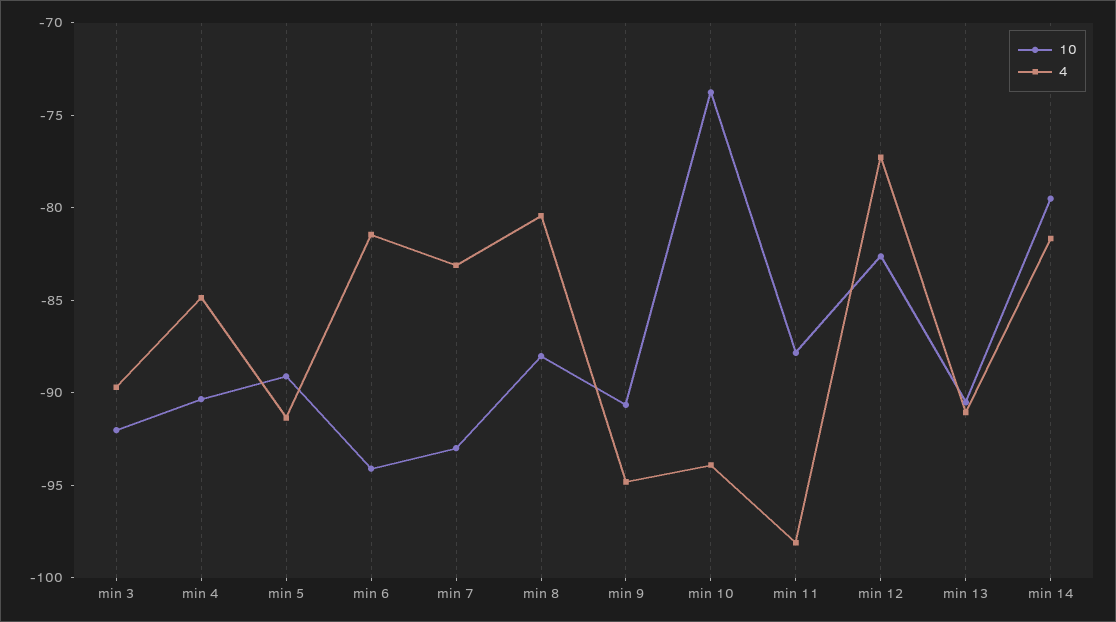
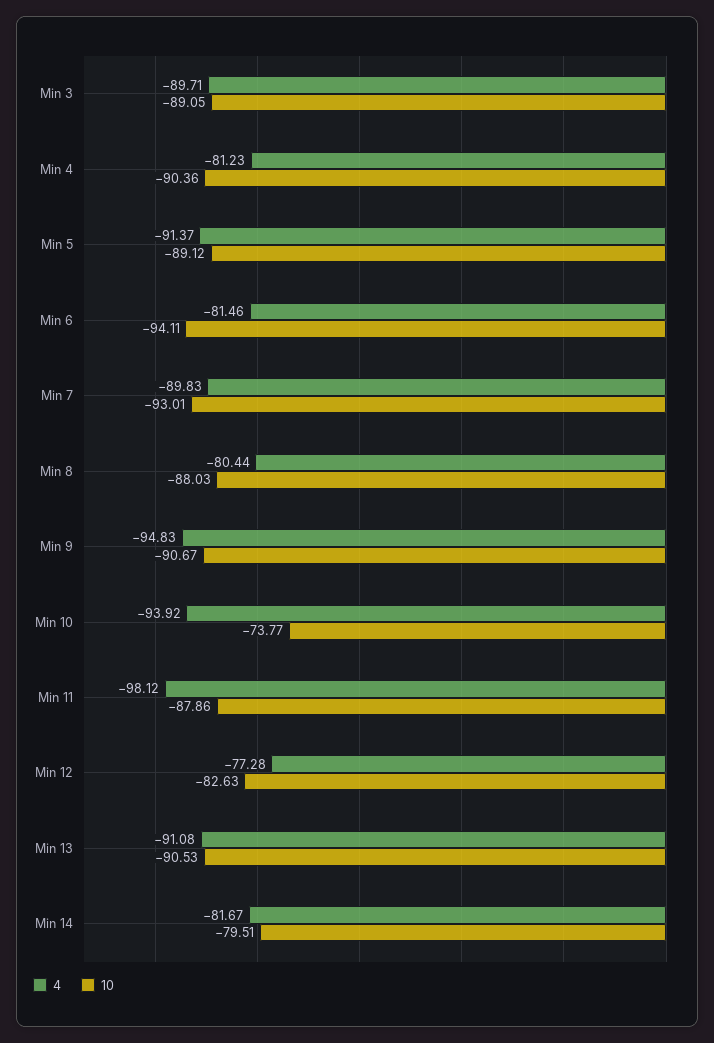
  {
    "10": {
-     "min 3": -92,
+     "min 3": -89.05,
      "min 4": -90.36,
      "min 5": -89.12,
      "min 6": -94.11,
      "min 7": -93.01,
      "min 8": -88.03,
      "min 9": -90.67,
      "min 10": -73.77,
      "min 11": -87.86,
      "min 12": -82.63,
      "min 13": -90.53,
      "min 14": -79.51
    },
    "4": {
      "min 3": -89.71,
-     "min 4": -85,
+     "min 4": -81.23,
      "min 5": -91.37,
      "min 6": -81.46,
-     "min 7": -83,
+     "min 7": -89.83,
      "min 8": -80.44,
      "min 9": -94.83,
      "min 10": -93.92,
      "min 11": -98.12,
      "min 12": -77.28,
      "min 13": -91.08,
      "min 14": -81.67
    }
  }

